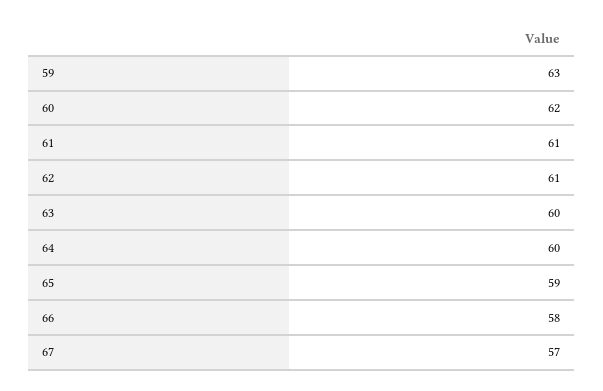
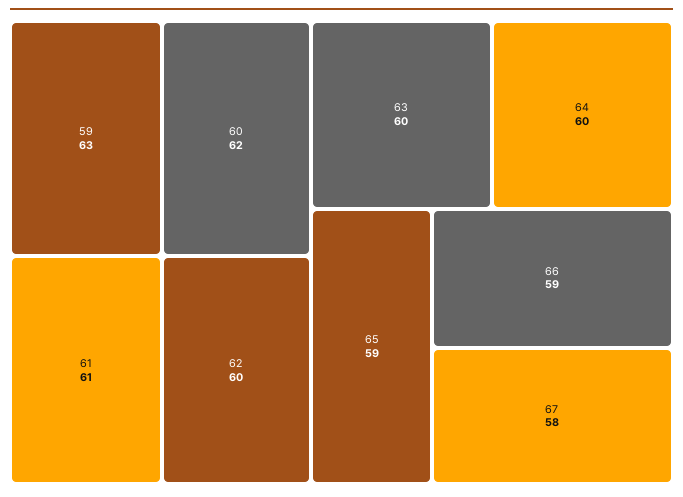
  {
    "59": 63,
    "60": 62,
    "61": 61,
-   "62": 61,
+   "62": 60,
    "63": 60,
    "64": 60,
    "65": 59,
-   "66": 58,
+   "66": 59,
-   "67": 57
+   "67": 58
  }

